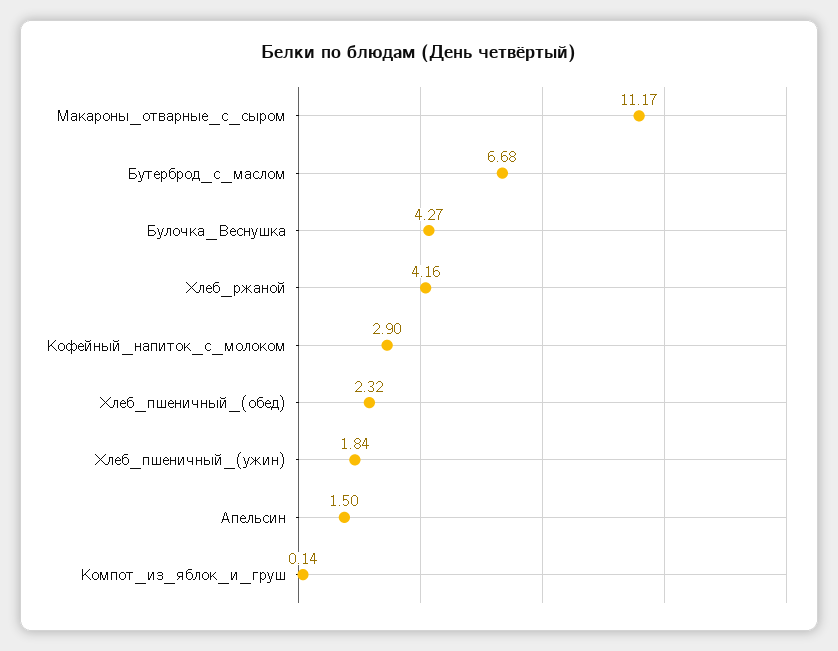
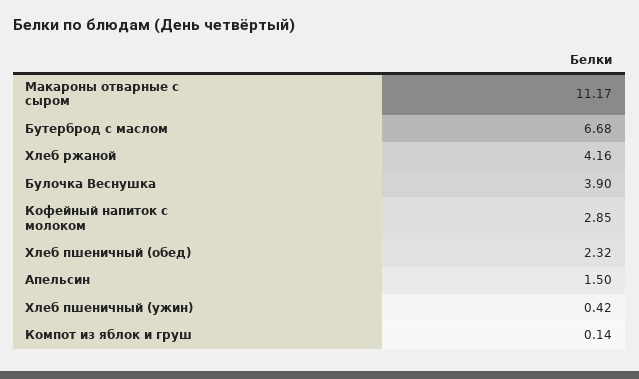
  {
    "Макароны_отварные_с_сыром": 11.17,
    "Бутерброд_с_маслом": 6.68,
-   "Булочка_Веснушка": 4.27,
+   "Булочка_Веснушка": 3.9,
    "Хлеб_ржаной": 4.16,
-   "Кофейный_напиток_с_молоком": 2.9,
+   "Кофейный_напиток_с_молоком": 2.85,
    "Хлеб_пшеничный_(обед)": 2.32,
-   "Хлеб_пшеничный_(ужин)": 1.84,
+   "Хлеб_пшеничный_(ужин)": 0.42,
    "Апельсин": 1.5,
    "Компот_из_яблок_и_груш": 0.14
  }

